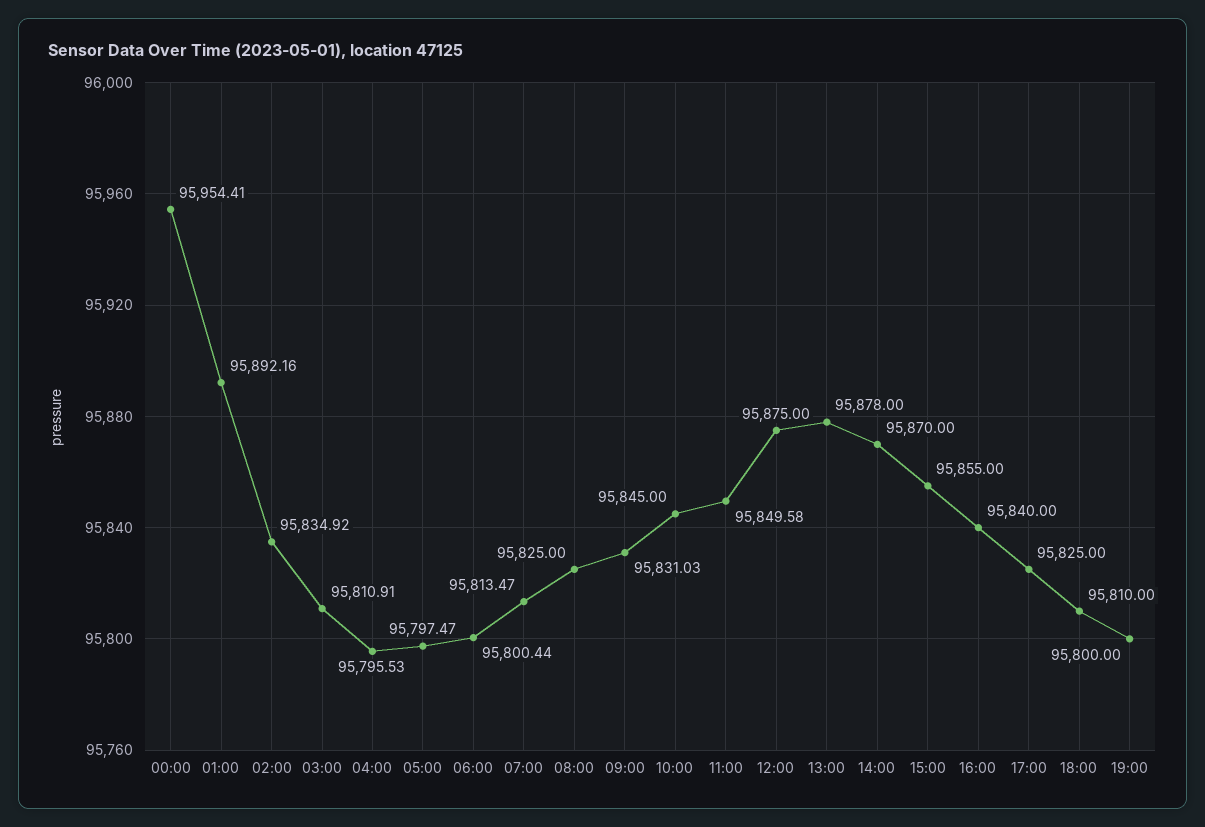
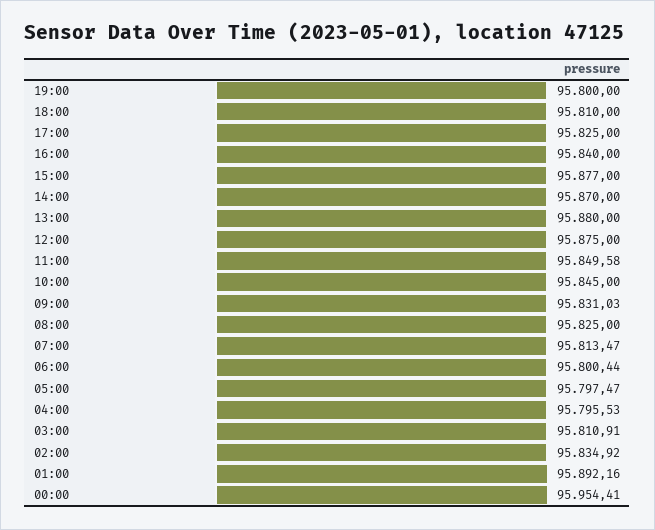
  {
    "00:00": 95954.41,
    "01:00": 95892.16,
    "02:00": 95834.92,
    "03:00": 95810.91,
    "04:00": 95795.53,
    "05:00": 95797.47,
    "06:00": 95800.44,
    "07:00": 95813.47,
    "08:00": 95825,
    "09:00": 95831.03,
    "10:00": 95845,
    "11:00": 95849.58,
    "12:00": 95875,
-   "13:00": 95878,
+   "13:00": 95880,
    "14:00": 95870,
-   "15:00": 95855,
+   "15:00": 95877,
    "16:00": 95840,
    "17:00": 95825,
    "18:00": 95810,
    "19:00": 95800
  }

